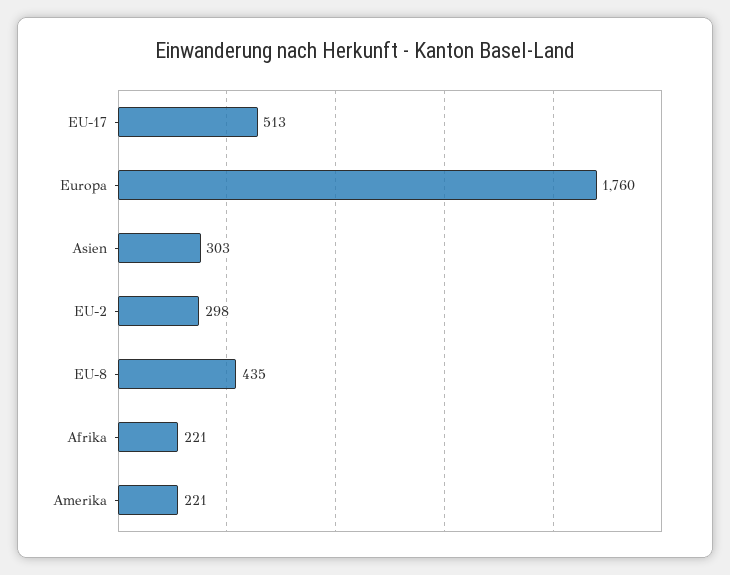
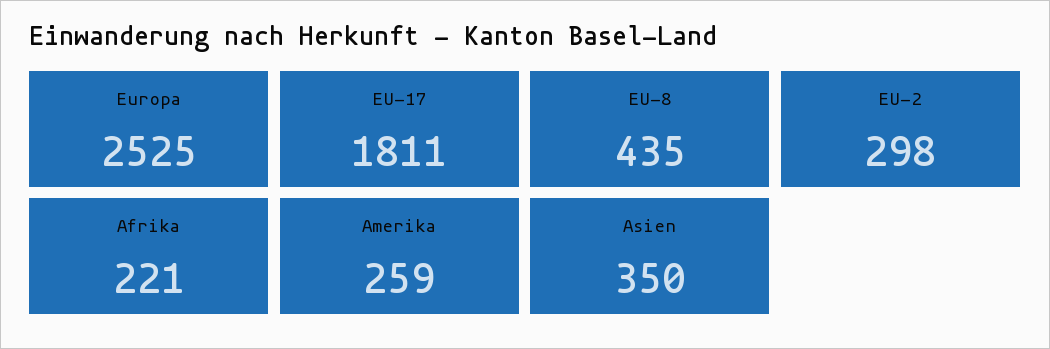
  {
-   "EU-17": 513,
+   "EU-17": 1811,
-   "Europa": 1760,
+   "Europa": 2525,
-   "Asien": 303,
+   "Asien": 350,
    "EU-2": 298,
    "EU-8": 435,
    "Afrika": 221,
-   "Amerika": 221
+   "Amerika": 259
  }

